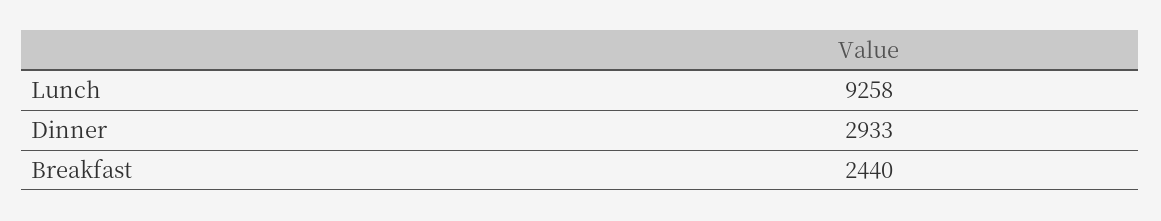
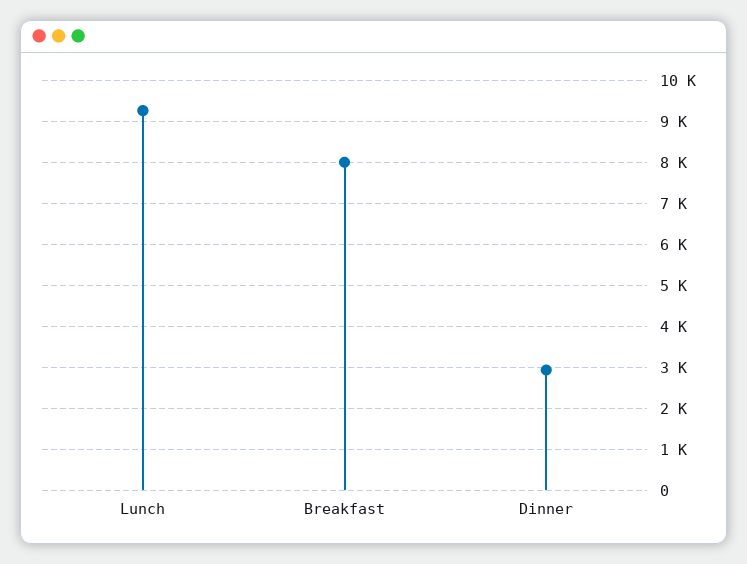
  {
    "Lunch": 9258,
    "Dinner": 2933,
-   "Breakfast": 2440
+   "Breakfast": 8000
  }

